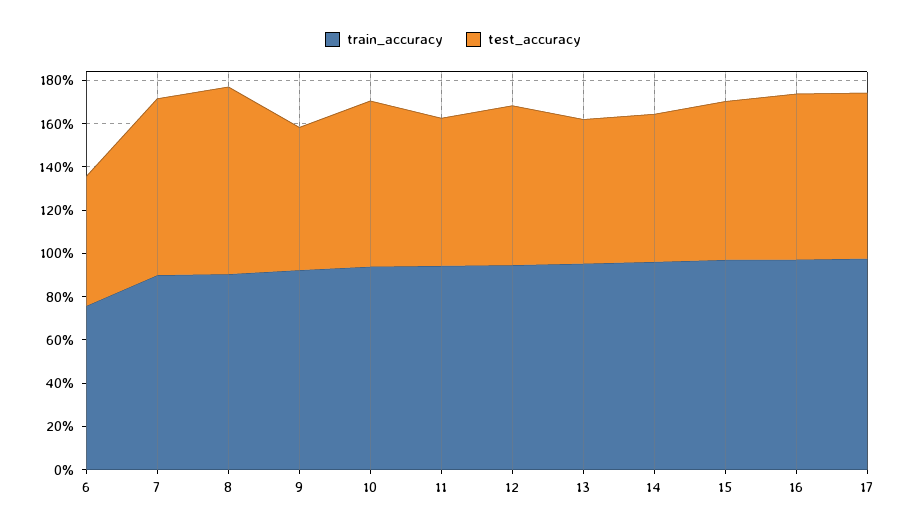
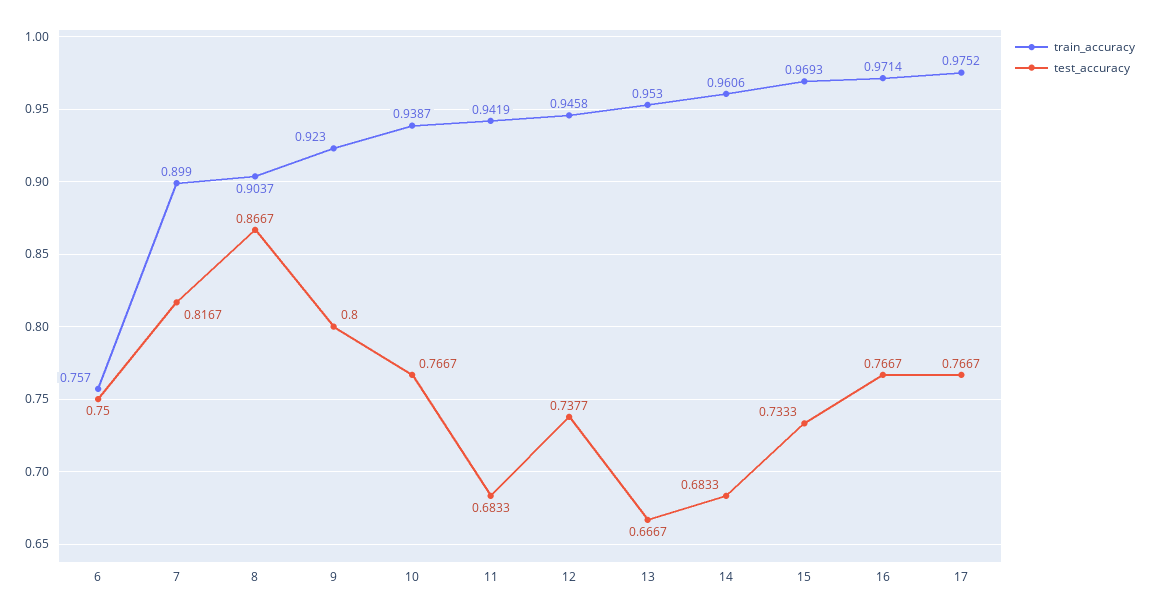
  {
    "train_accuracy": {
      "6": 0.757,
      "7": 0.899,
      "8": 0.9037,
      "9": 0.923,
      "10": 0.9387,
      "11": 0.9419,
      "12": 0.9458,
      "13": 0.953,
      "14": 0.9606,
      "15": 0.9693,
      "16": 0.9714,
      "17": 0.9752
    },
    "test_accuracy": {
-     "6": 0.6,
+     "6": 0.75,
      "7": 0.8167,
      "8": 0.8667,
-     "9": 0.65,
+     "9": 0.8,
      "10": 0.7667,
      "11": 0.6833,
      "12": 0.7377,
      "13": 0.6667,
      "14": 0.6833,
      "15": 0.7333,
      "16": 0.7667,
      "17": 0.7667
    }
  }

